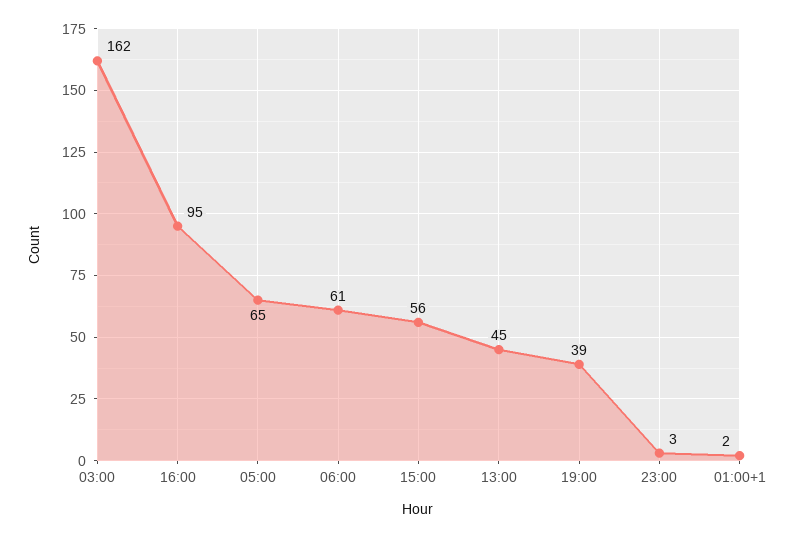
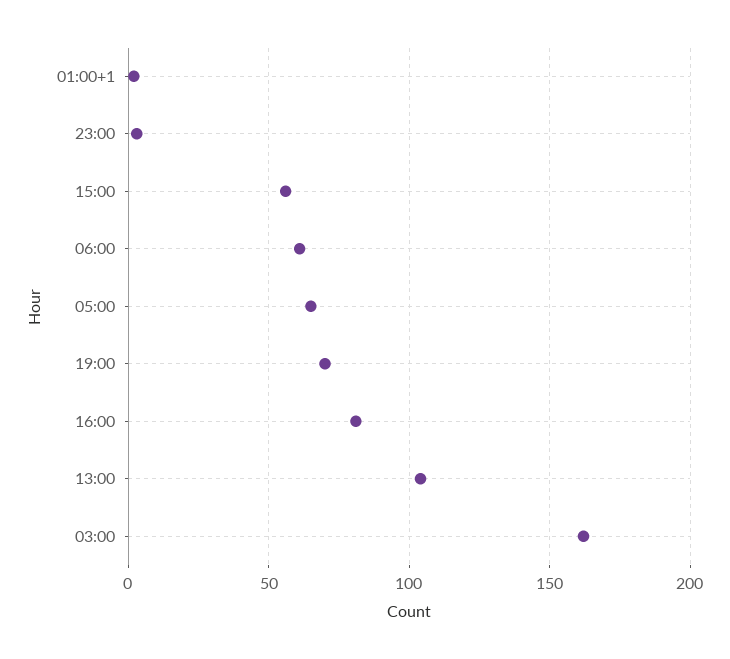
  {
    "03:00": 162,
-   "16:00": 95,
+   "16:00": 80,
    "05:00": 65,
    "06:00": 61,
    "15:00": 56,
-   "13:00": 45,
+   "13:00": 105,
-   "19:00": 39,
+   "19:00": 70,
    "23:00": 3,
    "01:00+1": 2
  }

